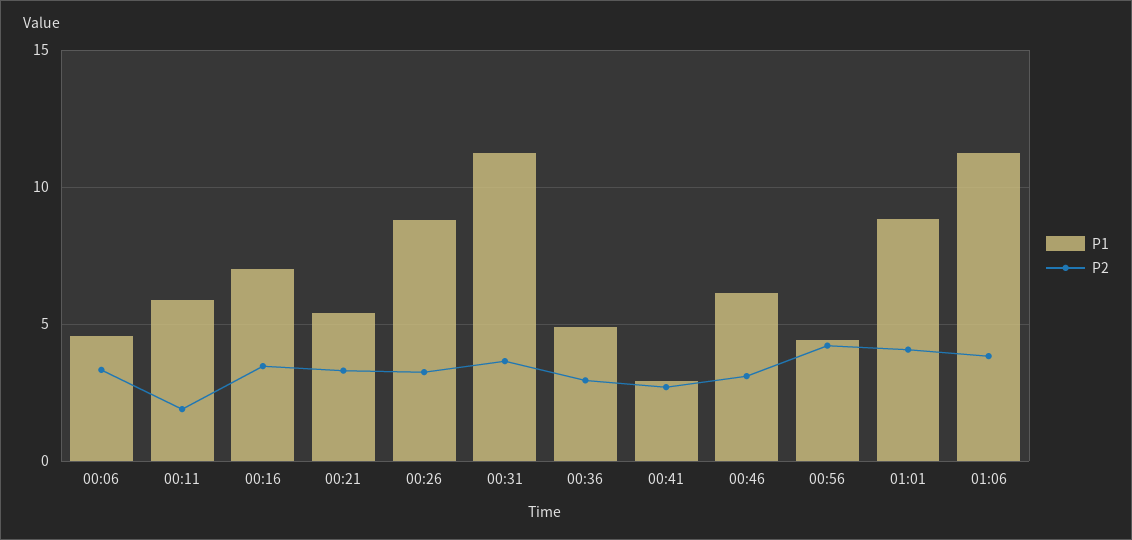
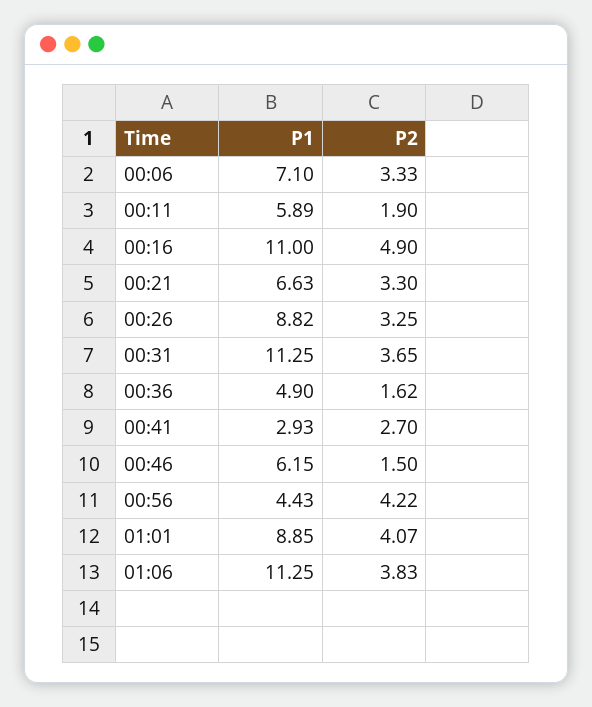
  {
    "P1": {
-     "00:06": 4.5,
+     "00:06": 7.1,
      "00:11": 5.89,
-     "00:16": 7,
+     "00:16": 11,
-     "00:21": 5.5,
+     "00:21": 6.63,
      "00:26": 8.82,
      "00:31": 11.25,
      "00:36": 4.9,
      "00:41": 2.93,
      "00:46": 6.15,
      "00:56": 4.43,
      "01:01": 8.85,
      "01:06": 11.25
    },
    "P2": {
      "00:06": 3.33,
      "00:11": 1.9,
-     "00:16": 3.5,
+     "00:16": 4.9,
      "00:21": 3.3,
      "00:26": 3.25,
      "00:31": 3.65,
-     "00:36": 3,
+     "00:36": 1.62,
      "00:41": 2.7,
-     "00:46": 3,
+     "00:46": 1.5,
      "00:56": 4.22,
      "01:01": 4.07,
      "01:06": 3.83
    }
  }

